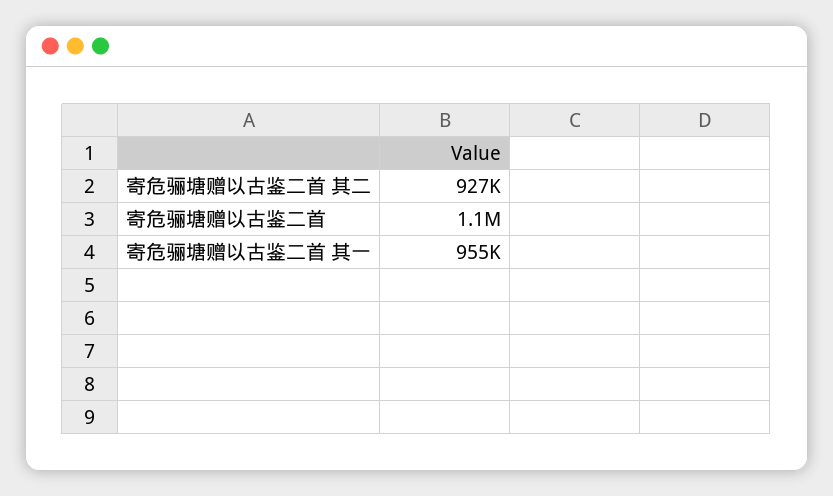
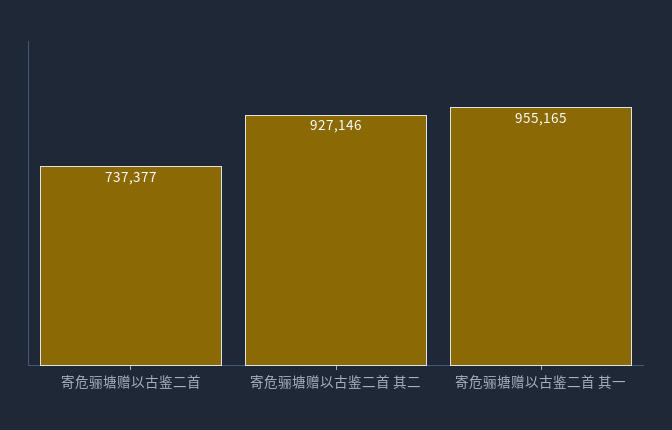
  {
    "寄危骊塘赠以古鉴二首 其二": 927146,
-   "寄危骊塘赠以古鉴二首": 1100000,
+   "寄危骊塘赠以古鉴二首": 737377,
    "寄危骊塘赠以古鉴二首 其一": 955165
  }

